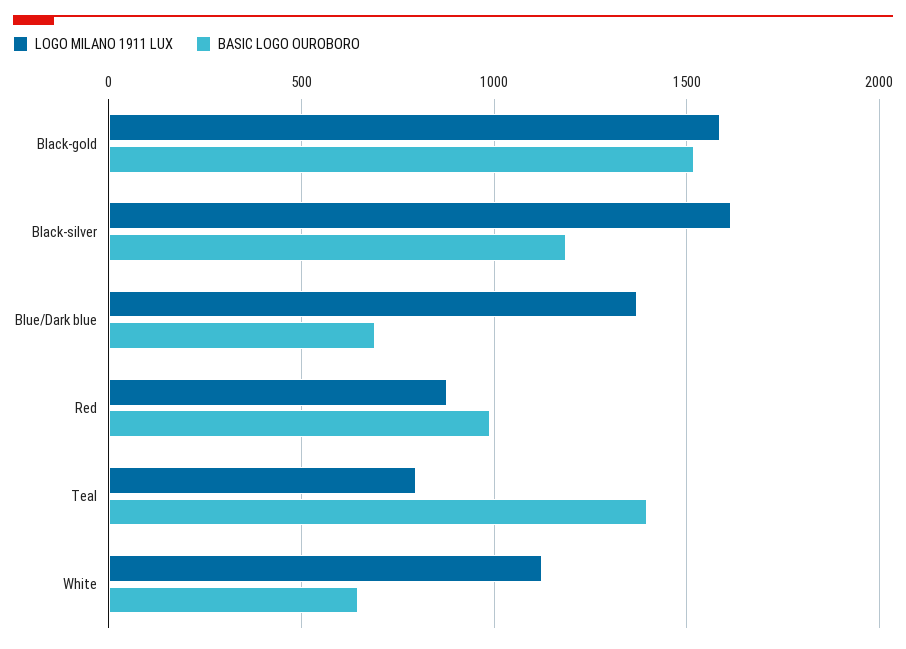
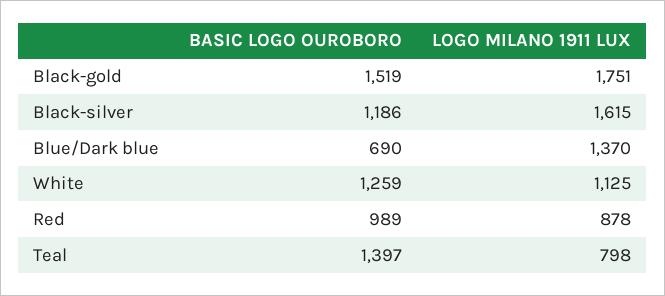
  {
    "LOGO MILANO 1911 LUX": {
-     "Black-gold": 1600,
+     "Black-gold": 1751,
      "Black-silver": 1615,
      "Blue/Dark blue": 1370,
      "Red": 878,
      "Teal": 798,
      "White": 1125
    },
    "BASIC LOGO OUROBORO": {
      "Black-gold": 1519,
      "Black-silver": 1186,
      "Blue/Dark blue": 690,
      "Red": 989,
      "Teal": 1397,
-     "White": 650
+     "White": 1259
    }
  }

